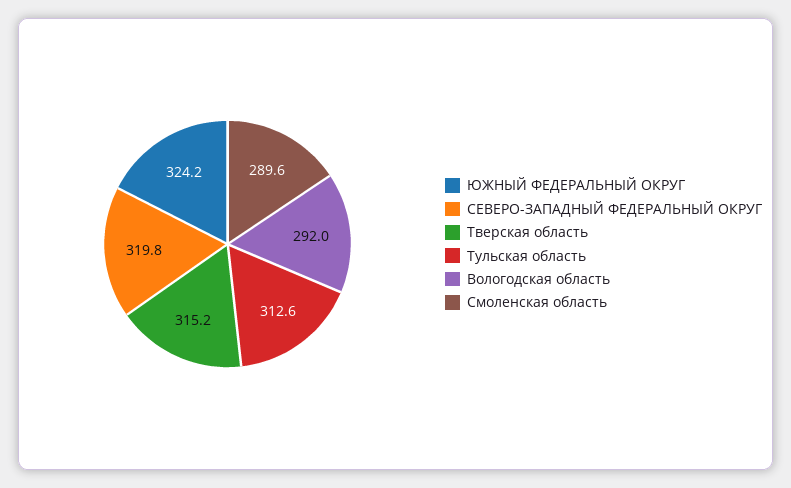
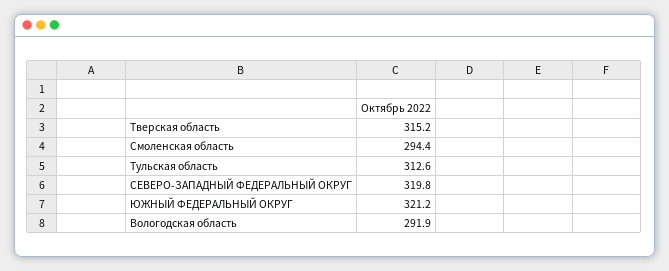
  {
-   "ЮЖНЫЙ ФЕДЕРАЛЬНЫЙ ОКРУГ": 324.2,
+   "ЮЖНЫЙ ФЕДЕРАЛЬНЫЙ ОКРУГ": 321.2,
    "СЕВЕРО-ЗАПАДНЫЙ ФЕДЕРАЛЬНЫЙ ОКРУГ": 319.8,
    "Тверская область": 315.2,
    "Тульская область": 312.6,
-   "Вологодская область": 292,
+   "Вологодская область": 291.9,
-   "Смоленская область": 289.6
+   "Смоленская область": 294.4
  }

